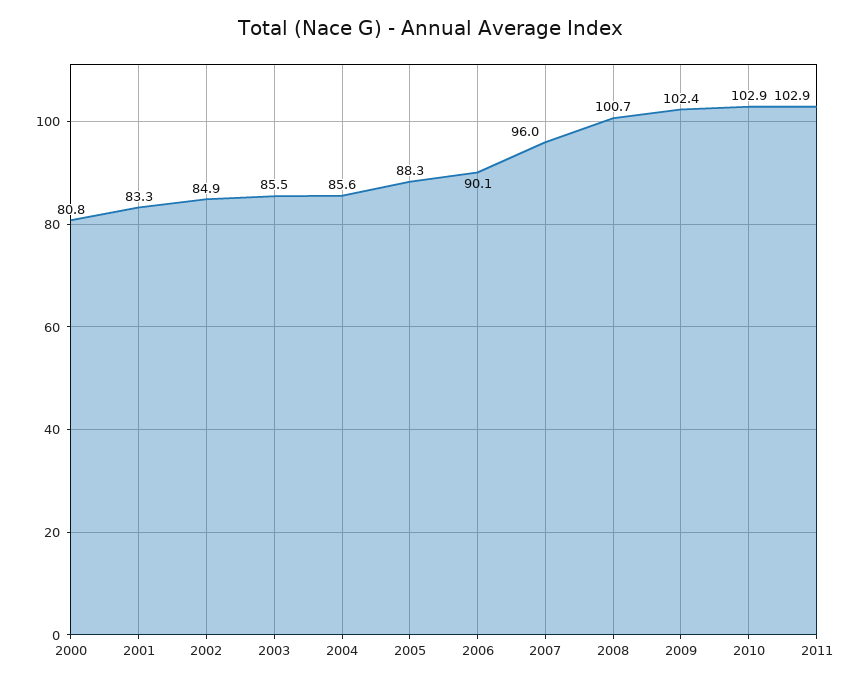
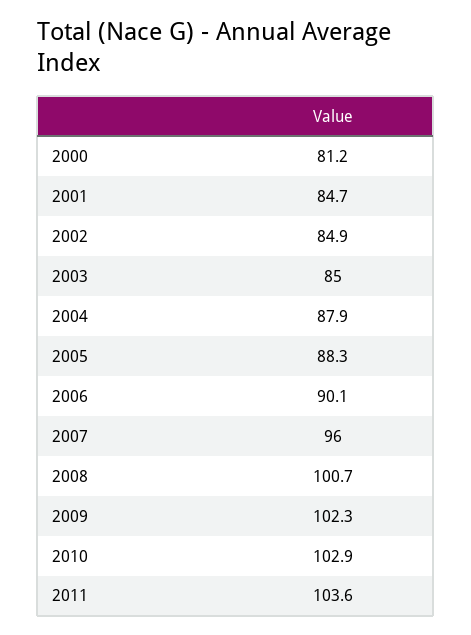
  {
-   "2000": 80.8,
+   "2000": 81.2,
-   "2001": 83.3,
+   "2001": 84.7,
    "2002": 84.9,
-   "2003": 85.5,
+   "2003": 85,
-   "2004": 85.6,
+   "2004": 87.9,
    "2005": 88.3,
    "2006": 90.1,
    "2007": 96,
    "2008": 100.7,
-   "2009": 102.4,
+   "2009": 102.3,
    "2010": 102.9,
-   "2011": 102.9
+   "2011": 103.6
  }

